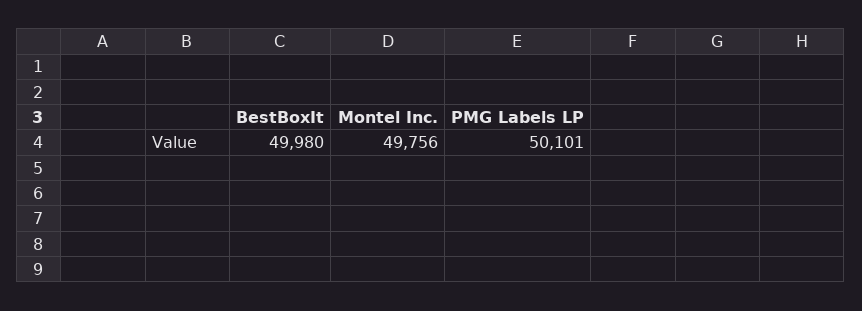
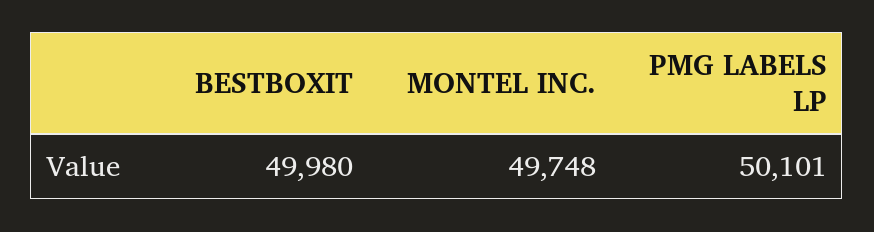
  {
    "BestBoxIt": 49980,
-   "Montel Inc.": 49756,
+   "Montel Inc.": 49748,
    "PMG Labels LP": 50101
  }

